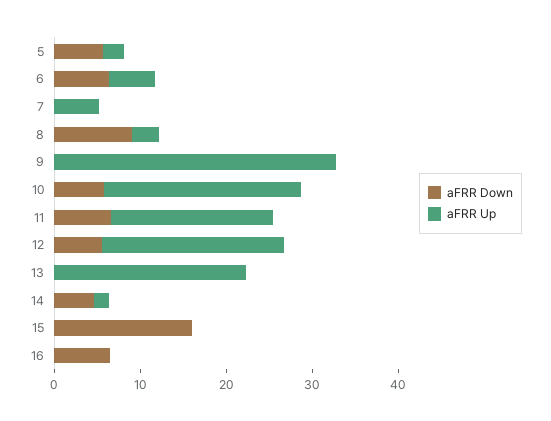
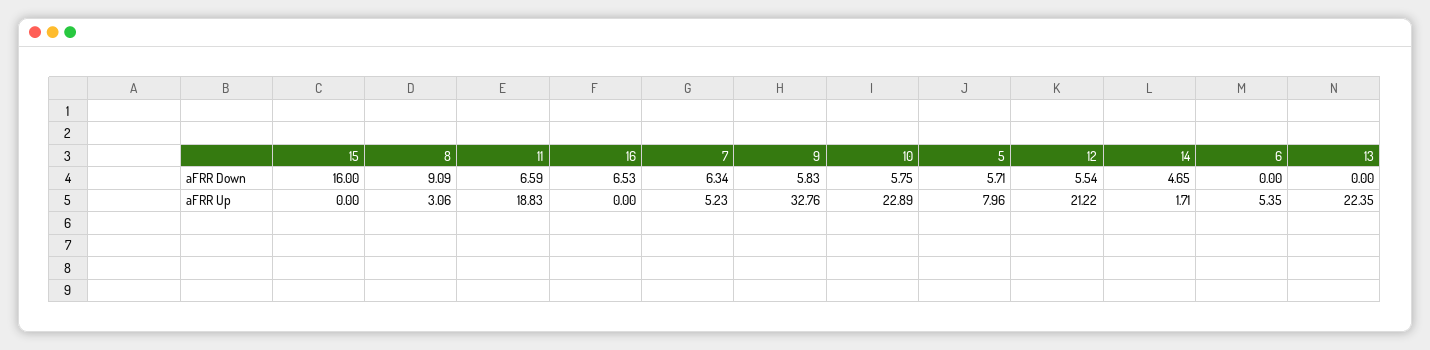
  {
    "aFRR Down": {
      "5": 5.71,
-     "6": 6,
+     "6": 0,
-     "7": 0,
+     "7": 6.34,
      "8": 9.09,
-     "9": 0,
+     "9": 5.83,
      "10": 5.75,
      "11": 6.59,
      "12": 5.54,
      "13": 0,
      "14": 4.65,
      "15": 16,
      "16": 6.53
    },
    "aFRR Up": {
-     "5": 2,
+     "5": 7.96,
      "6": 5.35,
      "7": 5.23,
      "8": 3.06,
      "9": 32.76,
      "10": 22.89,
      "11": 18.83,
      "12": 21.22,
      "13": 22.35,
      "14": 1.71,
      "15": 0,
      "16": 0
    }
  }

